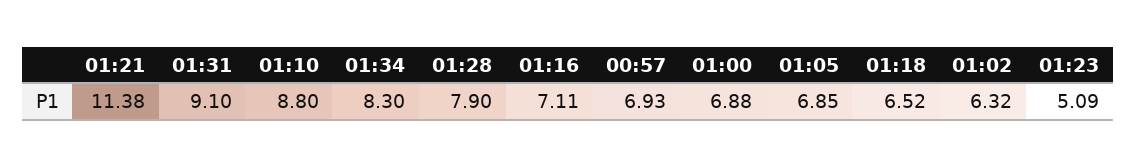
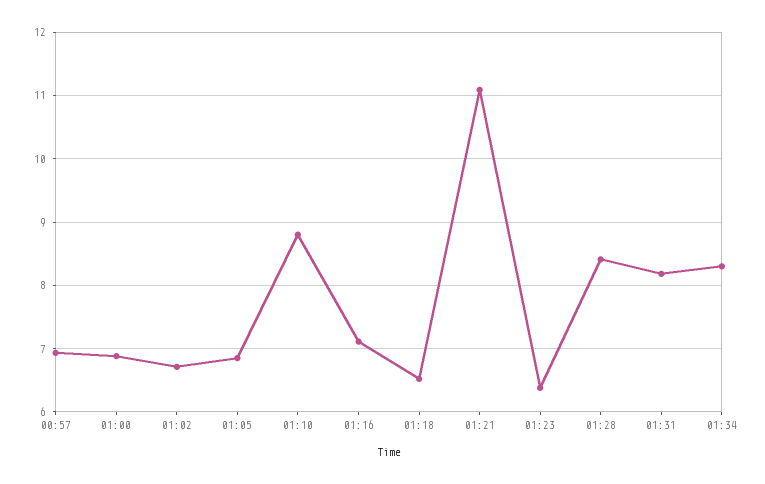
  {
-   "01:21": 11.38,
+   "01:21": 11.1,
-   "01:31": 9.1,
+   "01:31": 8.2,
    "01:10": 8.8,
    "01:34": 8.3,
-   "01:28": 7.9,
+   "01:28": 8.4,
    "01:16": 7.11,
    "00:57": 6.93,
    "01:00": 6.88,
    "01:05": 6.85,
    "01:18": 6.52,
-   "01:02": 6.32,
+   "01:02": 6.7,
-   "01:23": 5.09
+   "01:23": 6.4
  }

